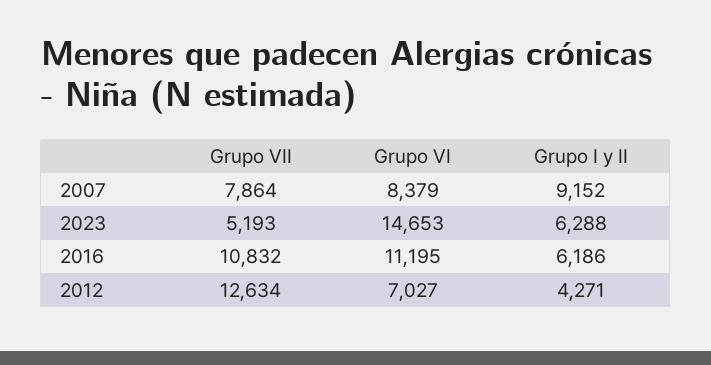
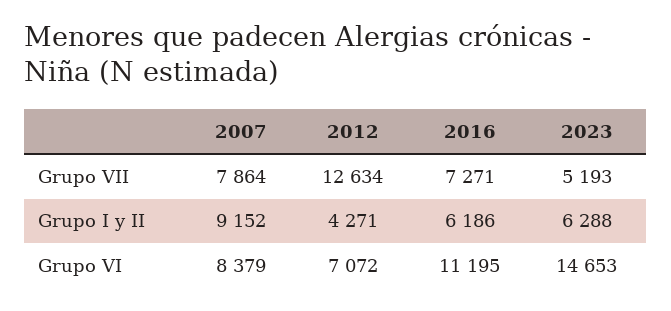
  {
    "Grupo VII": {
      "2007": 7864,
      "2023": 5193,
-     "2016": 10832,
+     "2016": 7271,
      "2012": 12634
    },
    "Grupo VI": {
      "2007": 8379,
      "2023": 14653,
      "2016": 11195,
-     "2012": 7027
+     "2012": 7072
    },
    "Grupo I y II": {
      "2007": 9152,
      "2023": 6288,
      "2016": 6186,
      "2012": 4271
    }
  }

